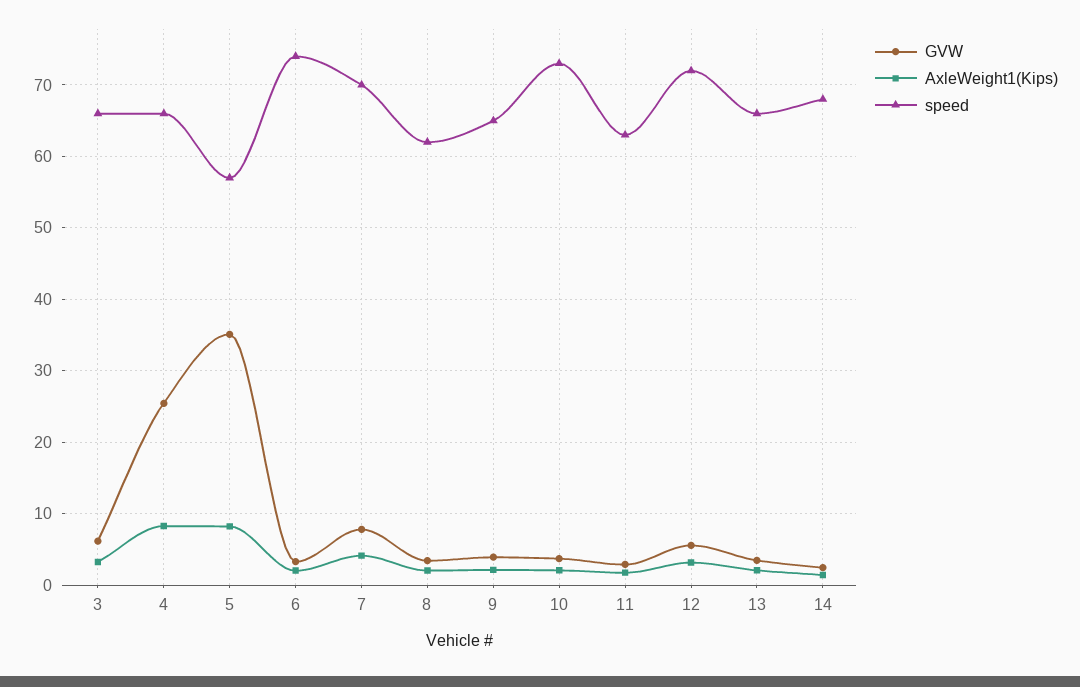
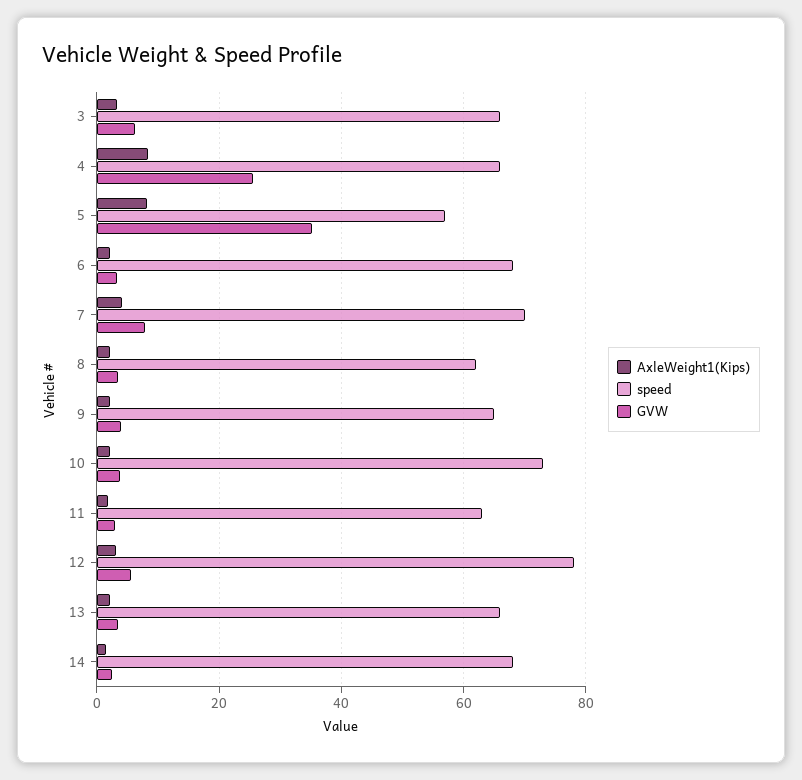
  {
    "GVW": {
      "3": 6,
      "4": 25,
      "5": 35,
      "6": 3,
      "7": 8,
      "8": 3,
      "9": 4,
      "10": 4,
      "11": 3,
      "12": 6,
      "13": 3,
      "14": 2
    },
    "AxleWeight1(Kips)": {
      "3": 3,
      "4": 8,
      "5": 8,
      "6": 2,
      "7": 4,
      "8": 2,
      "9": 2,
      "10": 2,
      "11": 2,
      "12": 3,
      "13": 2,
      "14": 1
    },
    "speed": {
      "3": 66,
      "4": 66,
      "5": 57,
-     "6": 74,
+     "6": 68,
      "7": 70,
      "8": 62,
      "9": 65,
      "10": 73,
      "11": 63,
-     "12": 72,
+     "12": 78,
      "13": 66,
      "14": 68
    }
  }

